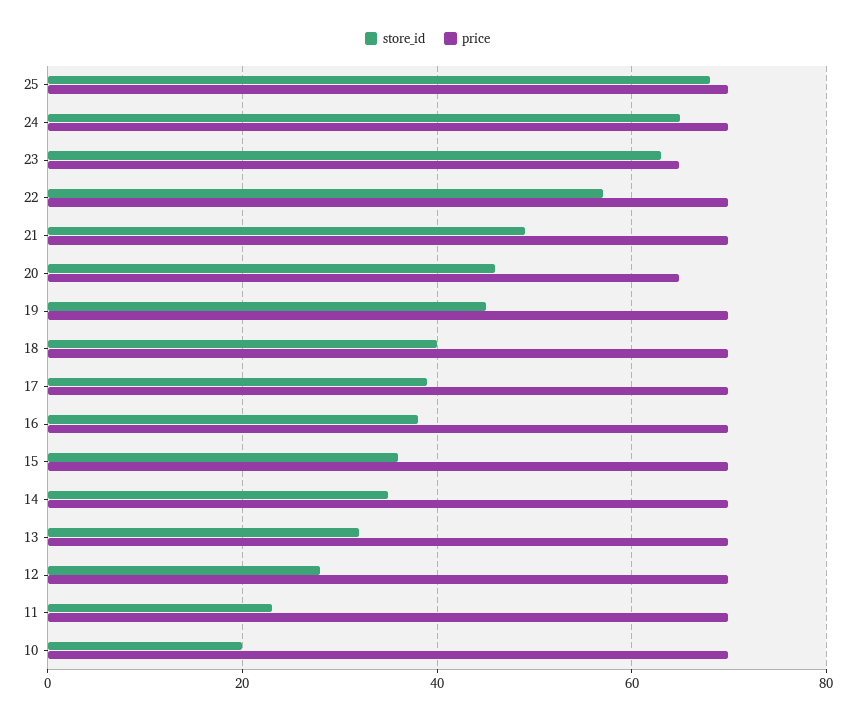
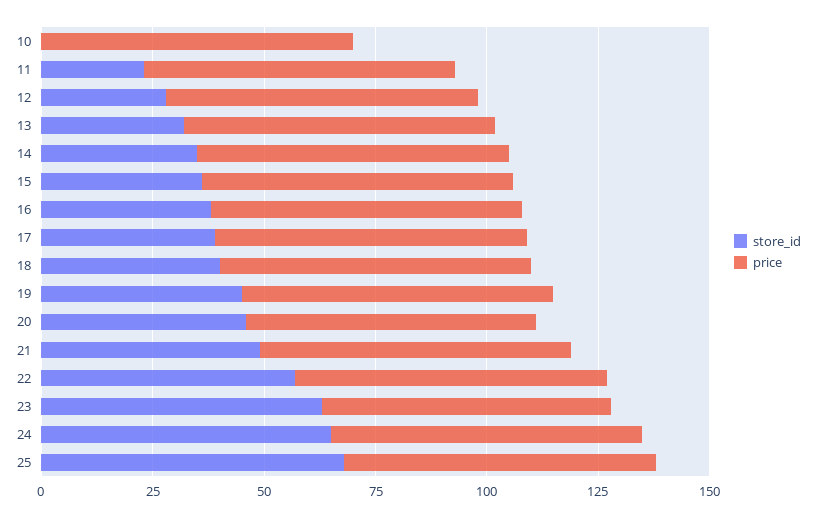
  {
    "store_id": {
      "25": 68,
      "24": 66,
      "23": 64,
      "22": 58,
      "21": 50,
      "20": 46,
      "19": 46,
      "18": 40,
      "17": 40,
      "16": 38,
      "15": 36,
      "14": 36,
      "13": 32,
      "12": 28,
      "11": 24,
-     "10": 20
+     "10": 0
    },
    "price": {
      "25": 70,
      "24": 70,
      "23": 64,
      "22": 70,
      "21": 70,
      "20": 64,
      "19": 70,
      "18": 70,
      "17": 70,
      "16": 70,
      "15": 70,
      "14": 70,
      "13": 70,
      "12": 70,
      "11": 70,
      "10": 70
    }
  }

